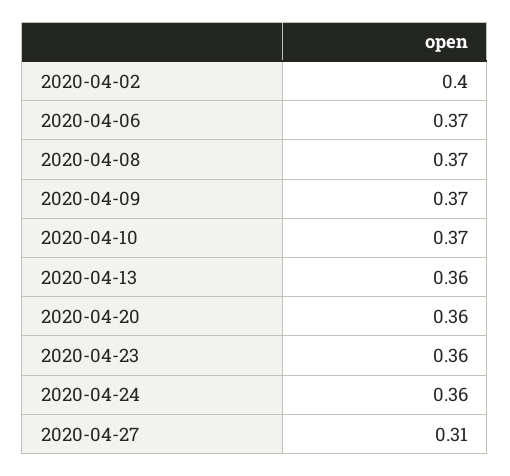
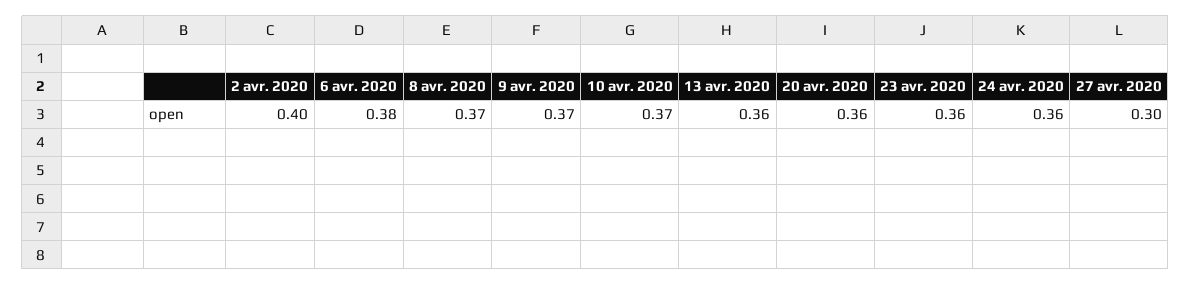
  {
    "2020-04-02": 0.4,
-   "2020-04-06": 0.37,
+   "2020-04-06": 0.38,
    "2020-04-08": 0.37,
    "2020-04-09": 0.37,
    "2020-04-10": 0.37,
    "2020-04-13": 0.36,
    "2020-04-20": 0.36,
    "2020-04-23": 0.36,
    "2020-04-24": 0.36,
-   "2020-04-27": 0.31
+   "2020-04-27": 0.3
  }

